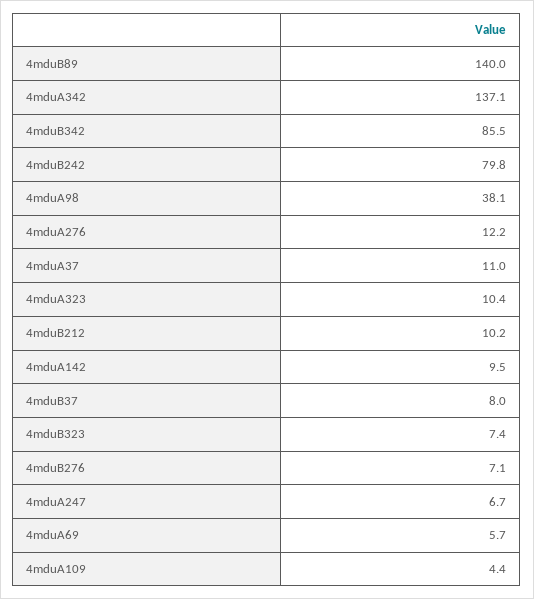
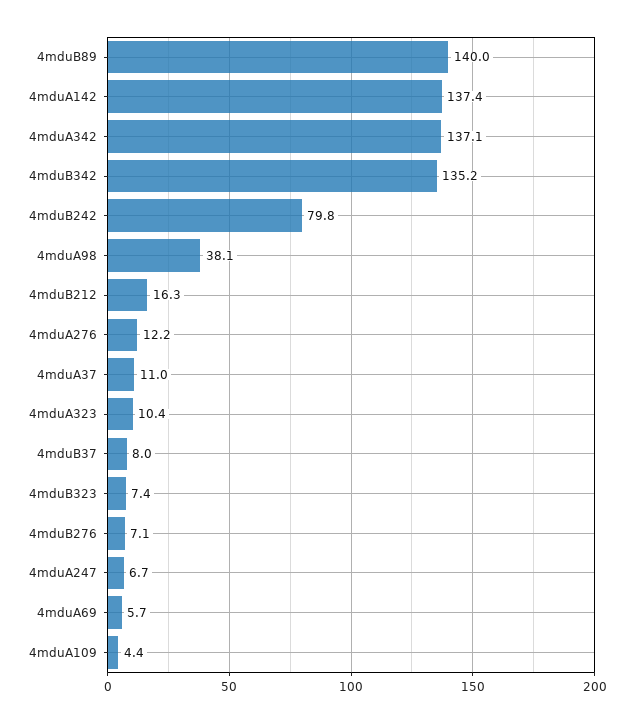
  {
    "4mduB89": 140,
    "4mduA342": 137.1,
-   "4mduB342": 85.5,
+   "4mduB342": 135.2,
    "4mduB242": 79.8,
    "4mduA98": 38.1,
    "4mduA276": 12.2,
    "4mduA37": 11,
    "4mduA323": 10.4,
-   "4mduB212": 10.2,
+   "4mduB212": 16.3,
-   "4mduA142": 9.5,
+   "4mduA142": 137.4,
    "4mduB37": 8,
    "4mduB323": 7.4,
    "4mduB276": 7.1,
    "4mduA247": 6.7,
    "4mduA69": 5.7,
    "4mduA109": 4.4
  }

